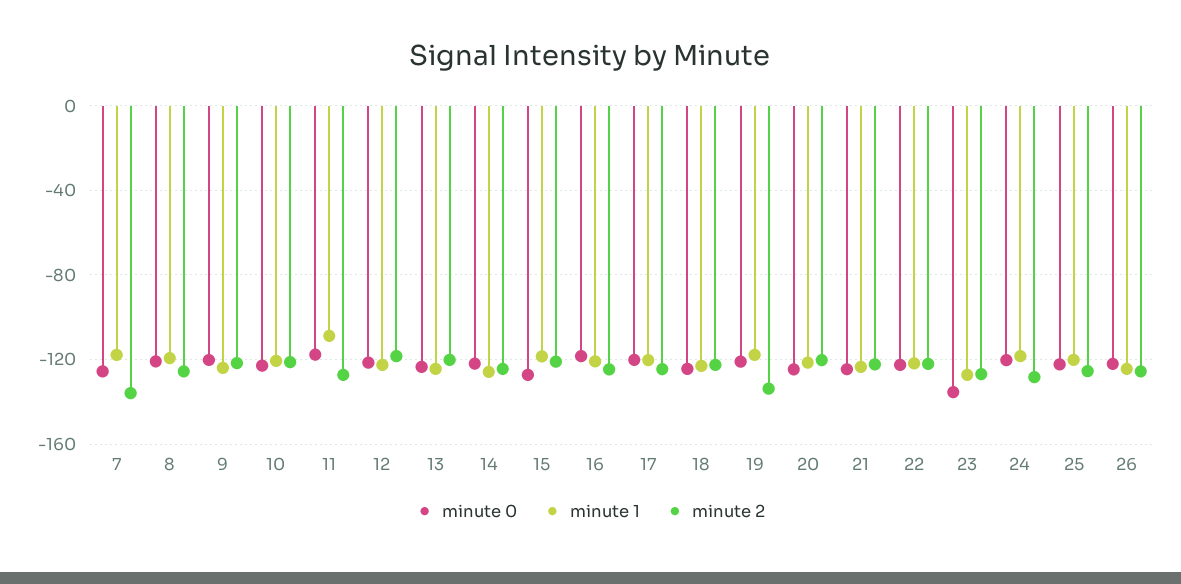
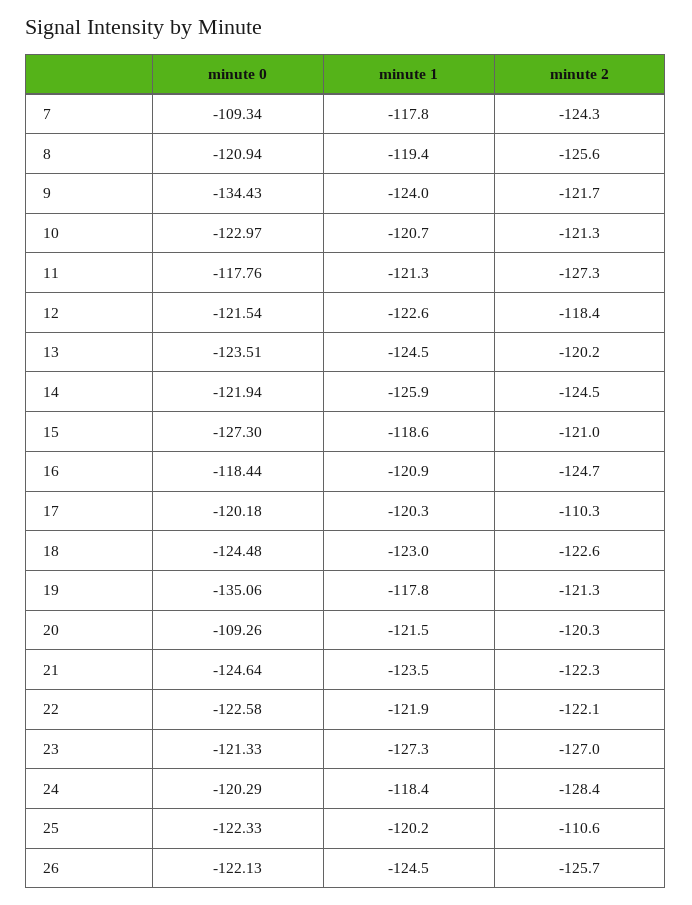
  {
    "minute 0": {
-     "7": -125,
+     "7": -109.34,
      "8": -120.94,
-     "9": -120,
+     "9": -134.43,
      "10": -122.97,
      "11": -117.76,
      "12": -121.54,
      "13": -123.51,
      "14": -121.94,
      "15": -127.3,
      "16": -118.44,
      "17": -120.18,
      "18": -124.48,
-     "19": -120,
+     "19": -135.06,
-     "20": -125,
+     "20": -109.26,
      "21": -124.64,
      "22": -122.58,
-     "23": -135,
+     "23": -121.33,
      "24": -120.29,
      "25": -122.33,
      "26": -122.13
    },
    "minute 1": {
      "7": -117.8,
      "8": -119.4,
      "9": -124,
      "10": -120.7,
-     "11": -110,
+     "11": -121.3,
      "12": -122.6,
      "13": -124.5,
      "14": -125.9,
      "15": -118.6,
      "16": -120.9,
      "17": -120.3,
      "18": -123,
      "19": -117.8,
      "20": -121.5,
      "21": -123.5,
      "22": -121.9,
      "23": -127.3,
      "24": -118.4,
      "25": -120.2,
      "26": -124.5
    },
    "minute 2": {
-     "7": -135,
+     "7": -124.3,
      "8": -125.6,
      "9": -121.7,
      "10": -121.3,
      "11": -127.3,
      "12": -118.4,
      "13": -120.2,
      "14": -124.5,
      "15": -121,
      "16": -124.7,
-     "17": -125,
+     "17": -110.3,
      "18": -122.6,
-     "19": -135,
+     "19": -121.3,
      "20": -120.3,
      "21": -122.3,
      "22": -122.1,
      "23": -127,
      "24": -128.4,
-     "25": -125,
+     "25": -110.6,
      "26": -125.7
    }
  }

